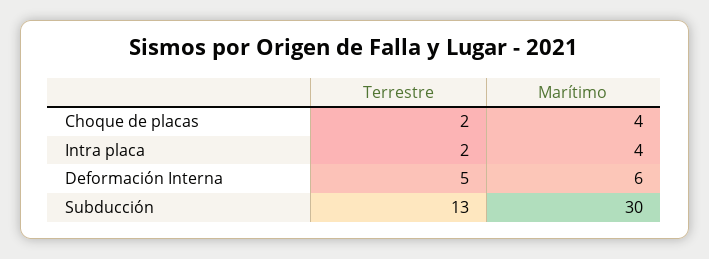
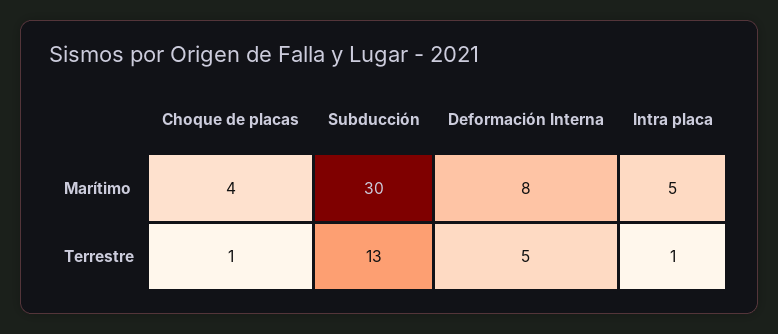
  {
    "Terrestre": {
-     "Choque de placas": 2,
+     "Choque de placas": 1,
-     "Intra placa": 2,
+     "Intra placa": 1,
      "Deformación Interna": 5,
      "Subducción": 13
    },
    "Marítimo": {
      "Choque de placas": 4,
-     "Intra placa": 4,
+     "Intra placa": 5,
-     "Deformación Interna": 6,
+     "Deformación Interna": 8,
      "Subducción": 30
    }
  }

